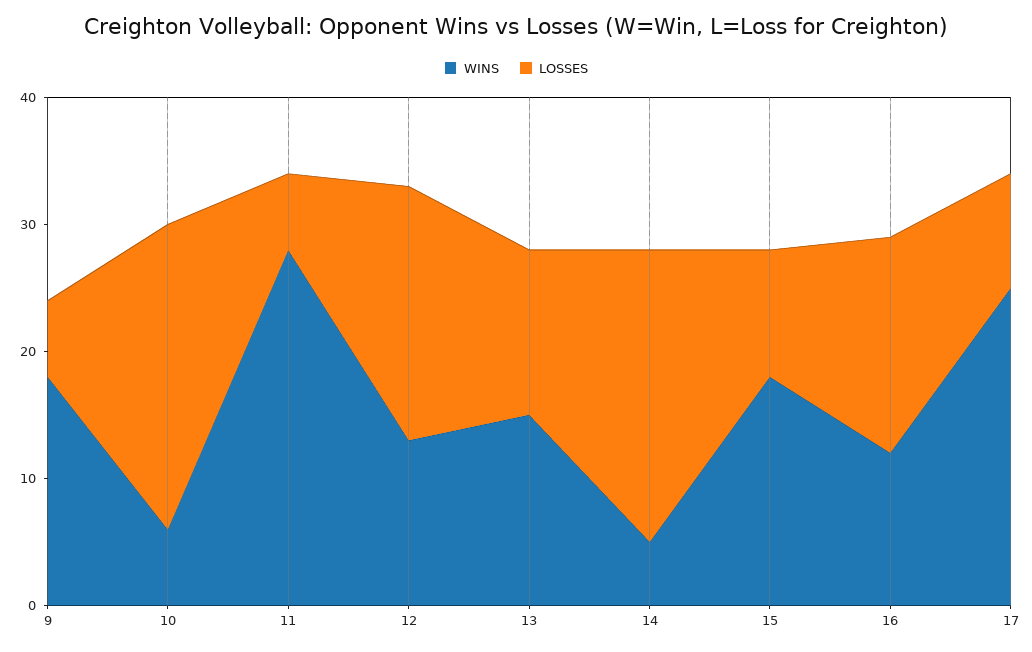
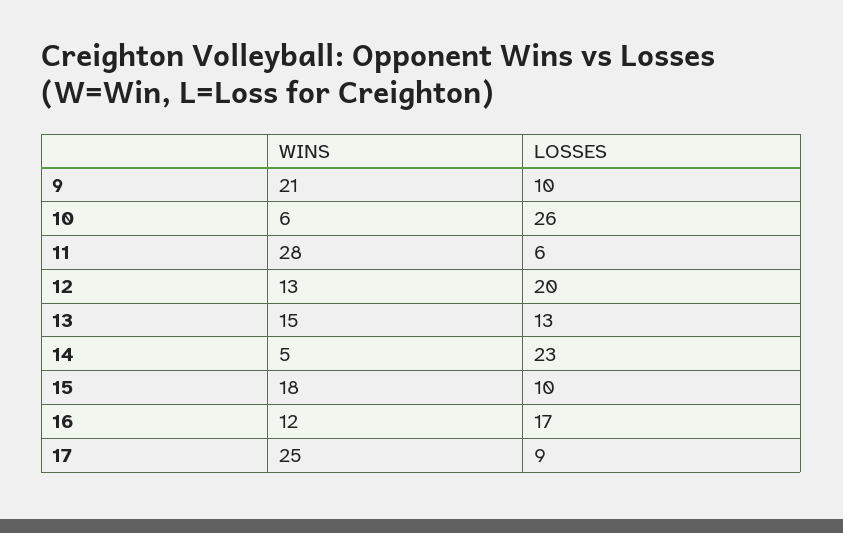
  {
    "WINS": {
-     "9": 18,
+     "9": 21,
      "10": 6,
      "11": 28,
      "12": 13,
      "13": 15,
      "14": 5,
      "15": 18,
      "16": 12,
      "17": 25
    },
    "LOSSES": {
-     "9": 6,
+     "9": 10,
-     "10": 24,
+     "10": 26,
      "11": 6,
      "12": 20,
      "13": 13,
      "14": 23,
      "15": 10,
      "16": 17,
      "17": 9
    }
  }

